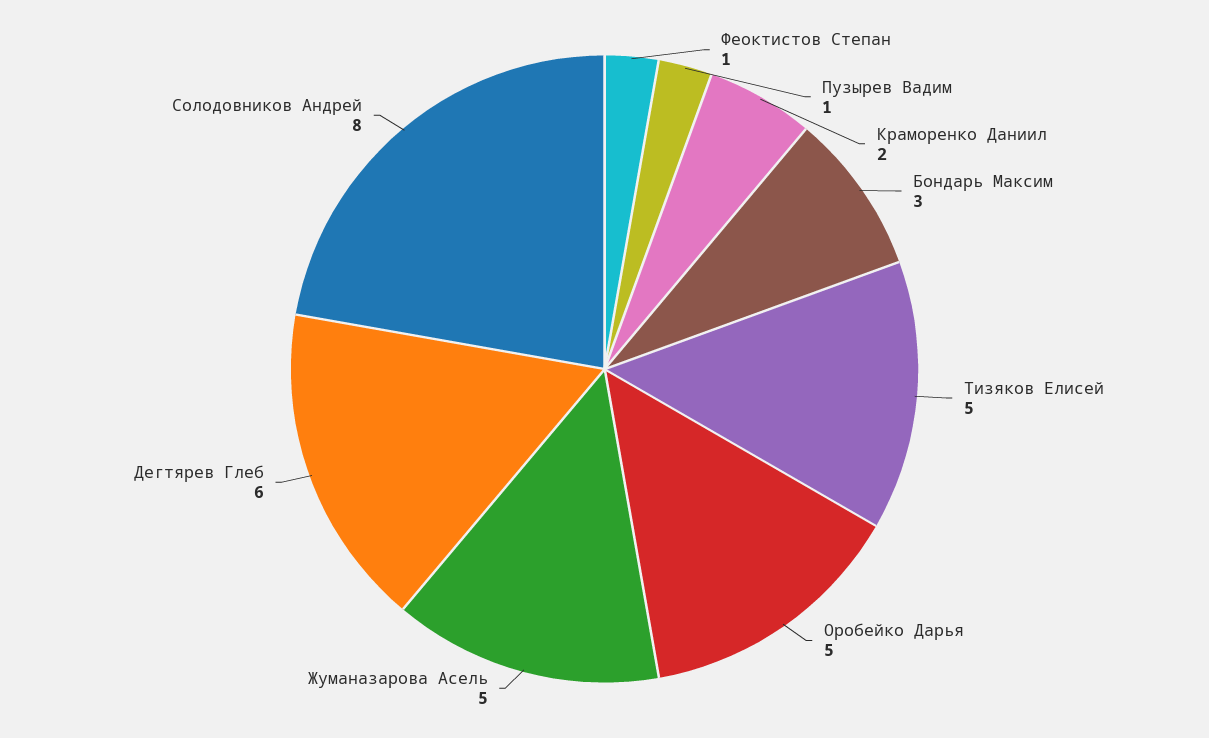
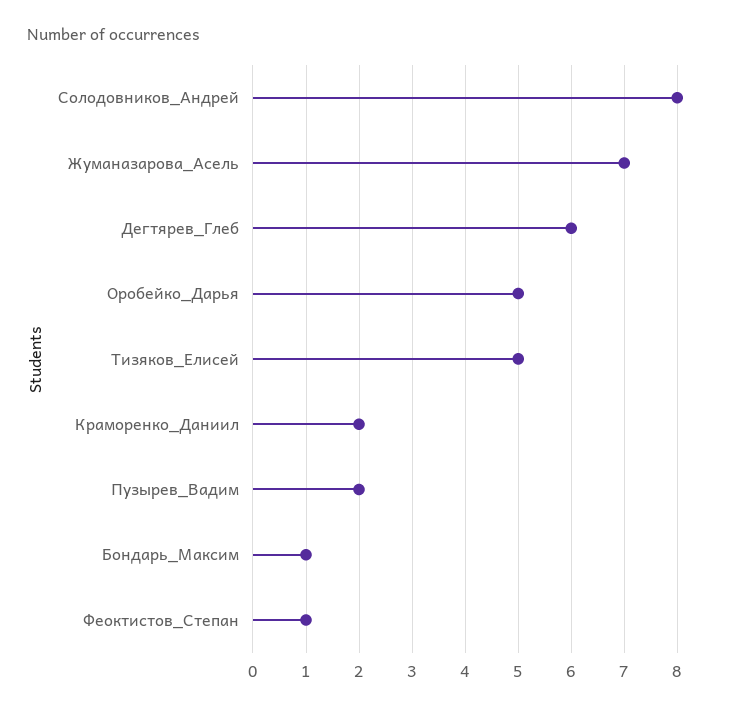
  {
    "Феоктистов Степан": 1,
-   "Пузырев Вадим": 1,
+   "Пузырев Вадим": 2,
    "Краморенко Даниил": 2,
-   "Бондарь Максим": 3,
+   "Бондарь Максим": 1,
    "Тизяков Елисей": 5,
    "Оробейко Дарья": 5,
-   "Жуманазарова Асель": 5,
+   "Жуманазарова Асель": 7,
    "Дегтярев Глеб": 6,
    "Солодовников Андрей": 8
  }

